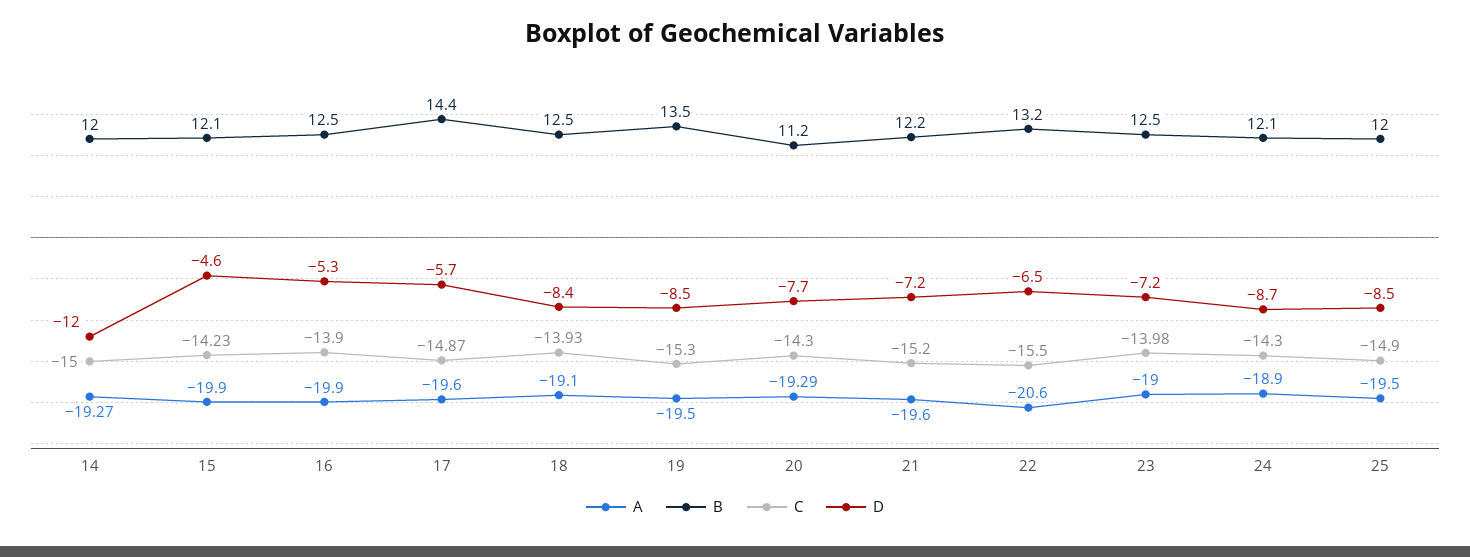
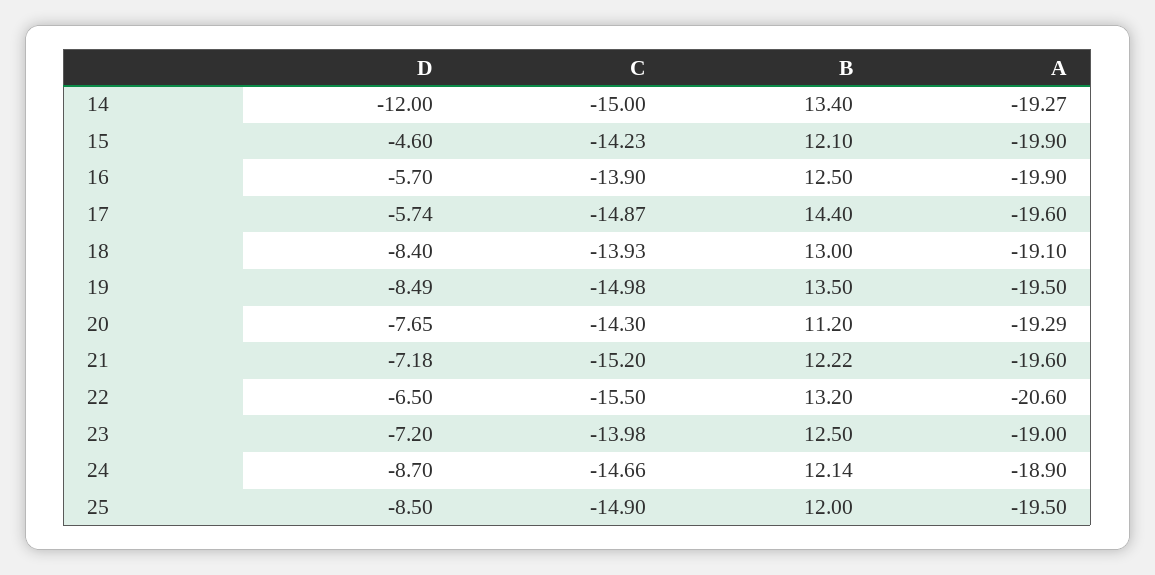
  {
    "A": {
      "14": -19.27,
      "15": -19.9,
      "16": -19.9,
      "17": -19.6,
      "18": -19.1,
      "19": -19.5,
      "20": -19.29,
      "21": -19.6,
      "22": -20.6,
      "23": -19,
      "24": -18.9,
      "25": -19.5
    },
    "B": {
-     "14": 12,
+     "14": 13.4,
      "15": 12.1,
      "16": 12.5,
      "17": 14.4,
-     "18": 12.5,
+     "18": 13,
      "19": 13.5,
      "20": 11.2,
      "21": 12.22,
      "22": 13.2,
      "23": 12.5,
      "24": 12.14,
      "25": 12
    },
    "C": {
      "14": -15,
      "15": -14.23,
      "16": -13.9,
      "17": -14.87,
      "18": -13.93,
-     "19": -15.3,
+     "19": -14.98,
      "20": -14.3,
      "21": -15.2,
      "22": -15.5,
      "23": -13.98,
-     "24": -14.3,
+     "24": -14.66,
      "25": -14.9
    },
    "D": {
      "14": -12,
      "15": -4.6,
-     "16": -5.3,
+     "16": -5.7,
      "17": -5.74,
      "18": -8.4,
      "19": -8.49,
      "20": -7.65,
      "21": -7.18,
      "22": -6.5,
      "23": -7.2,
      "24": -8.7,
      "25": -8.5
    }
  }

